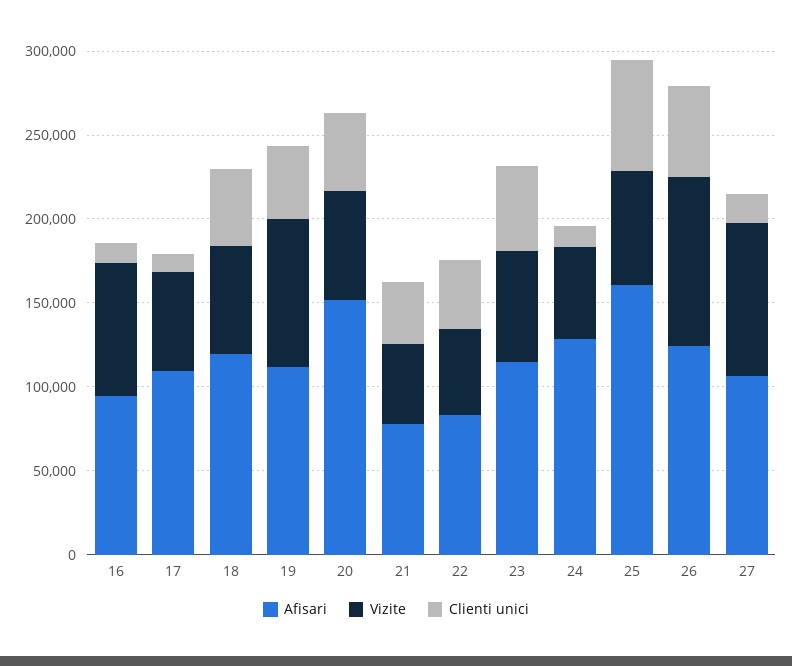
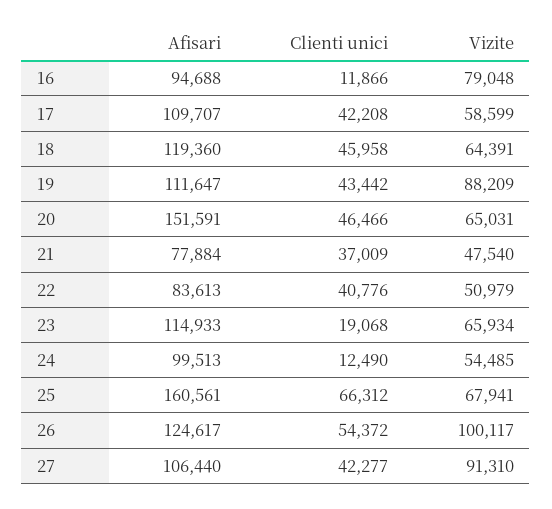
  {
    "Afisari": {
      "16": 94688,
      "17": 109707,
      "18": 119360,
      "19": 111647,
      "20": 151591,
      "21": 77884,
      "22": 83613,
      "23": 114933,
-     "24": 130000,
+     "24": 99513,
      "25": 160561,
      "26": 124617,
      "27": 106440
    },
    "Vizite": {
      "16": 79048,
      "17": 58599,
      "18": 64391,
      "19": 88209,
      "20": 65031,
      "21": 47540,
      "22": 50979,
      "23": 65934,
      "24": 54485,
      "25": 67941,
      "26": 100117,
      "27": 91310
    },
    "Clienti unici": {
      "16": 11866,
-     "17": 10000,
+     "17": 42208,
      "18": 45958,
      "19": 43442,
      "20": 46466,
      "21": 37009,
      "22": 40776,
-     "23": 50000,
+     "23": 19068,
      "24": 12490,
      "25": 66312,
      "26": 54372,
-     "27": 20000
+     "27": 42277
    }
  }

